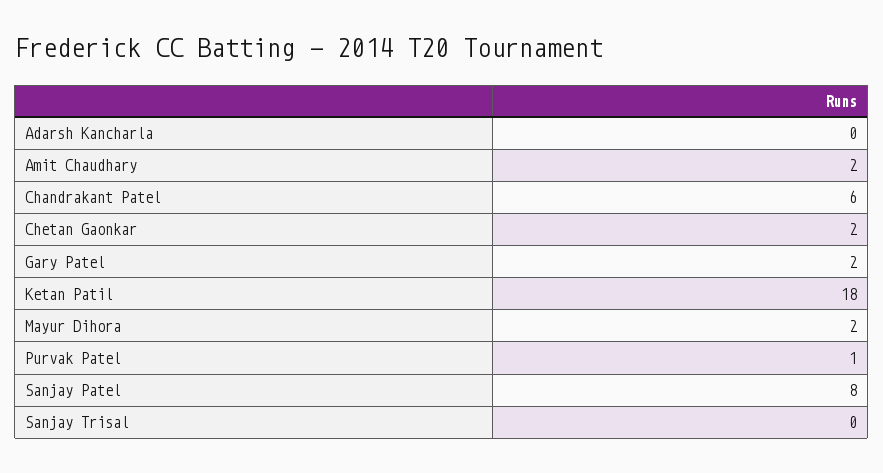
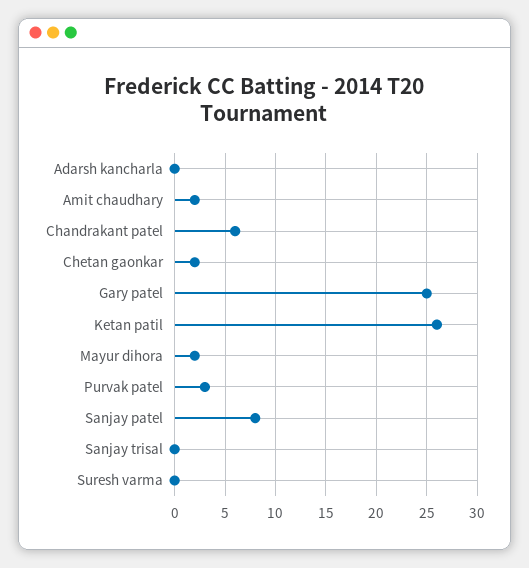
  {
    "Adarsh Kancharla": 0,
    "Amit Chaudhary": 2,
    "Chandrakant Patel": 6,
    "Chetan Gaonkar": 2,
-   "Gary Patel": 2,
+   "Gary Patel": 25,
-   "Ketan Patil": 18,
+   "Ketan Patil": 26,
    "Mayur Dihora": 2,
-   "Purvak Patel": 1,
+   "Purvak Patel": 3,
    "Sanjay Patel": 8,
-   "Sanjay Trisal": 0
+   "Sanjay Trisal": 0,
+   "Suresh varma": 0
  }

